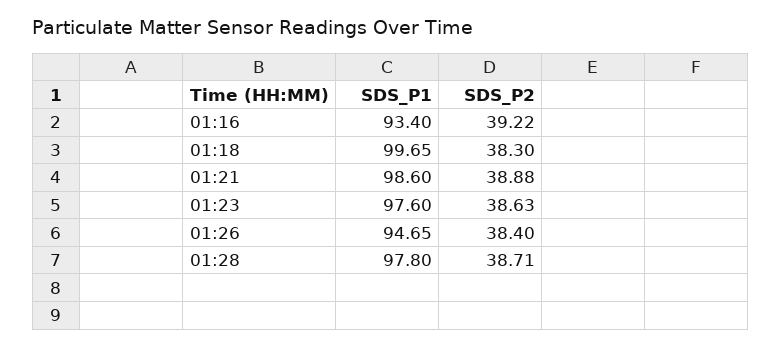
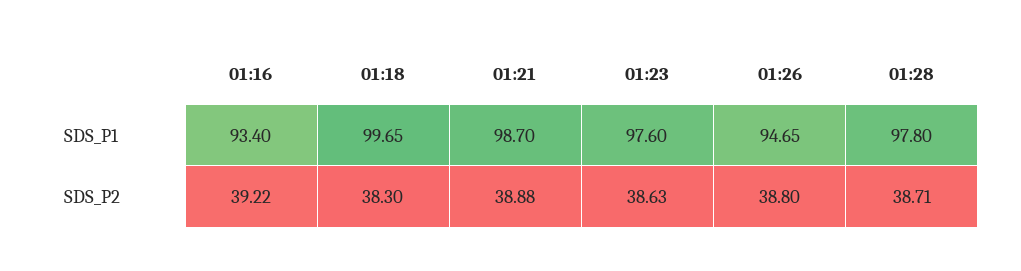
  {
    "SDS_P1": {
      "01:16": 93.4,
      "01:18": 99.65,
-     "01:21": 98.6,
+     "01:21": 98.7,
      "01:23": 97.6,
      "01:26": 94.65,
      "01:28": 97.8
    },
    "SDS_P2": {
      "01:16": 39.22,
      "01:18": 38.3,
      "01:21": 38.88,
      "01:23": 38.63,
-     "01:26": 38.4,
+     "01:26": 38.8,
      "01:28": 38.71
    }
  }

